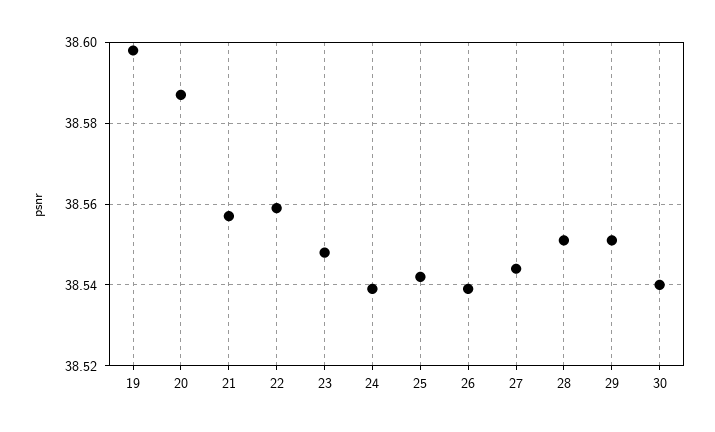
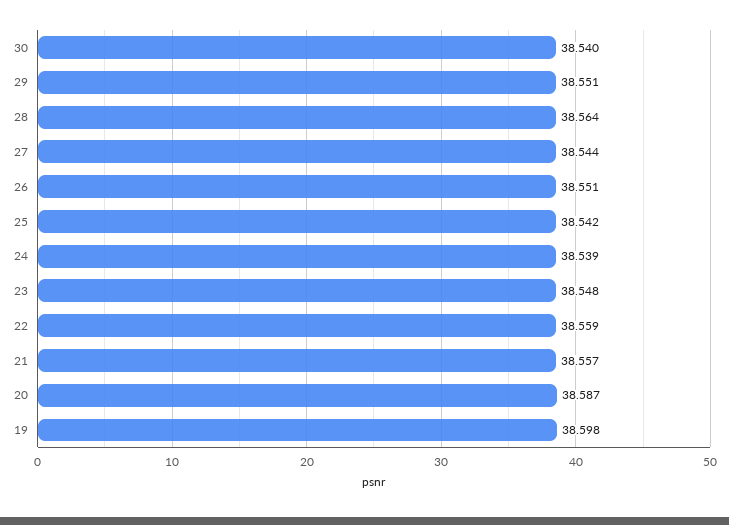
  {
    "19": 38.598,
    "20": 38.587,
    "21": 38.557,
    "22": 38.559,
    "23": 38.548,
    "24": 38.539,
    "25": 38.542,
-   "26": 38.54,
+   "26": 38.551,
    "27": 38.544,
-   "28": 38.55,
+   "28": 38.564,
    "29": 38.551,
    "30": 38.54
  }

